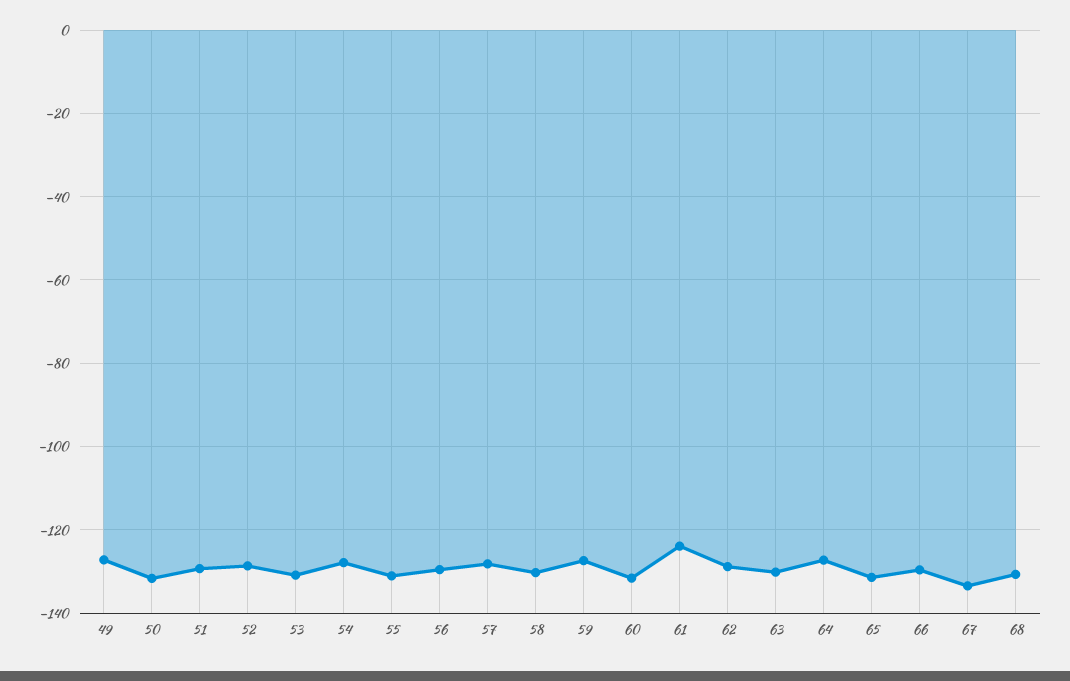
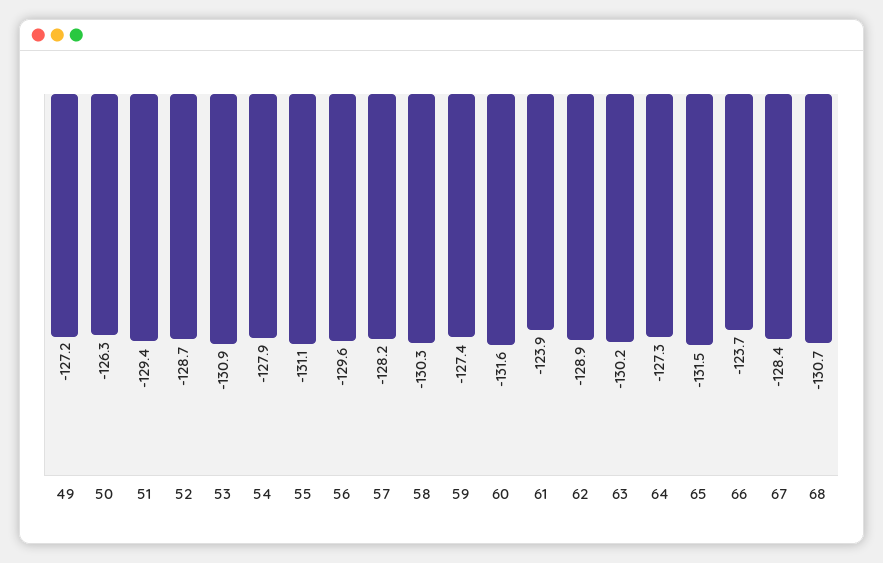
  {
    "49": -127.2,
-   "50": -132,
+   "50": -126.3,
    "51": -129.4,
    "52": -128.7,
    "53": -130.9,
    "54": -127.9,
    "55": -131.1,
    "56": -129.6,
    "57": -128.2,
    "58": -130.3,
    "59": -127.4,
    "60": -131.6,
    "61": -123.9,
    "62": -128.9,
    "63": -130.2,
    "64": -127.3,
    "65": -131.5,
-   "66": -130,
+   "66": -123.7,
-   "67": -134,
+   "67": -128.4,
    "68": -130.7
  }

